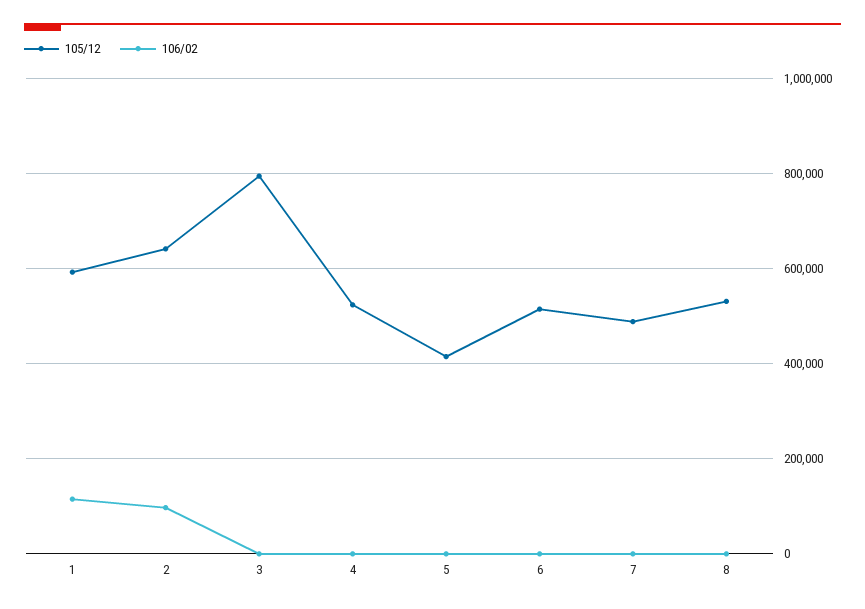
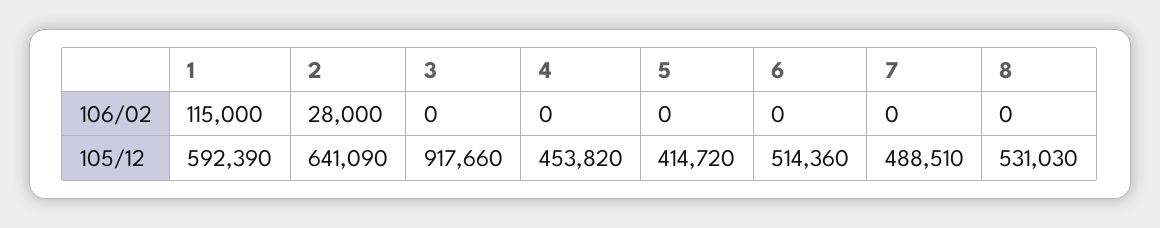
  {
    "105/12": {
      "1": 592390,
      "2": 641090,
-     "3": 800000,
+     "3": 917660,
-     "4": 520000,
+     "4": 453820,
      "5": 414720,
      "6": 514360,
      "7": 488510,
      "8": 531030
    },
    "106/02": {
      "1": 115000,
-     "2": 100000,
+     "2": 28000,
      "3": 0,
      "4": 0,
      "5": 0,
      "6": 0,
      "7": 0,
      "8": 0
    }
  }

